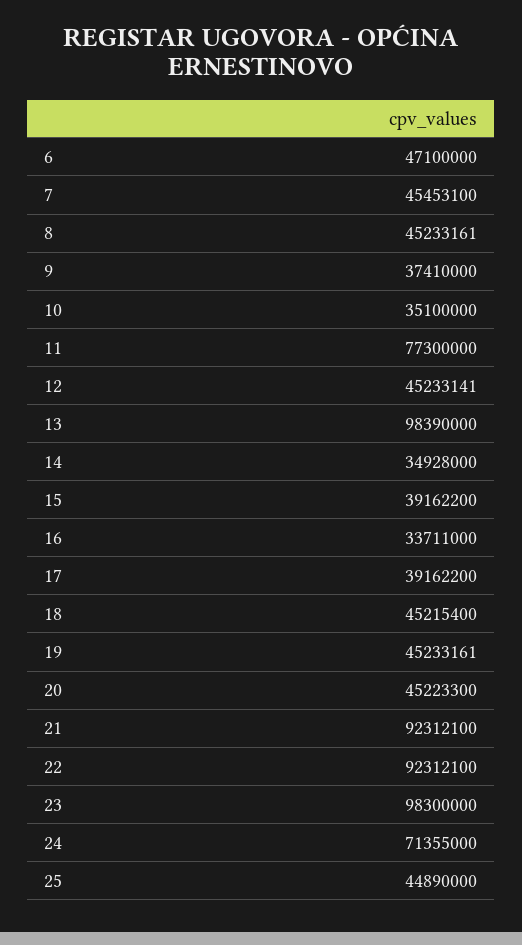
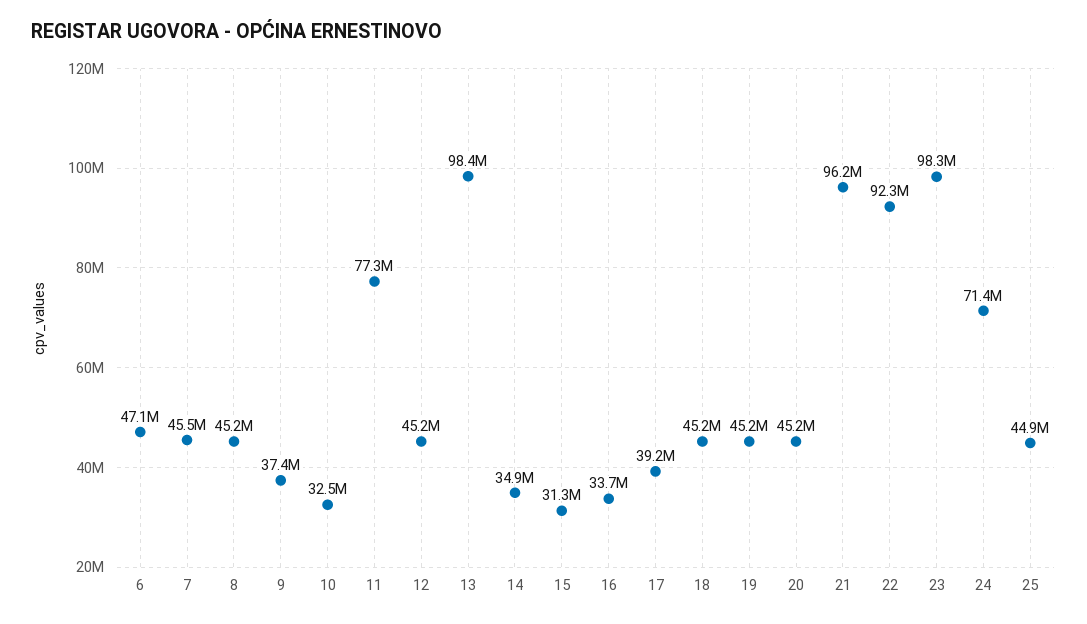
  {
    "6": 47100000,
    "7": 45453100,
    "8": 45233161,
    "9": 37410000,
-   "10": 35100000,
+   "10": 32500000,
    "11": 77300000,
    "12": 45233141,
    "13": 98390000,
    "14": 34928000,
-   "15": 39162200,
+   "15": 31300000,
    "16": 33711000,
    "17": 39162200,
    "18": 45215400,
    "19": 45233161,
    "20": 45223300,
-   "21": 92312100,
+   "21": 96200000,
    "22": 92312100,
    "23": 98300000,
    "24": 71355000,
    "25": 44890000
  }

